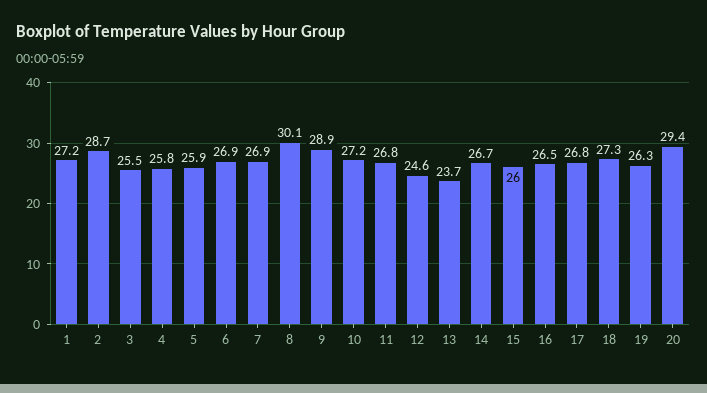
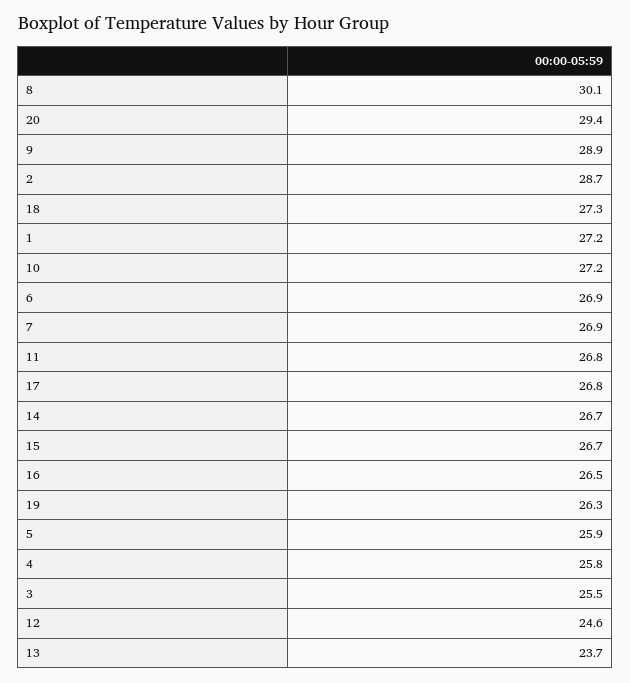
  {
    "1": 27.2,
    "2": 28.7,
    "3": 25.5,
    "4": 25.8,
    "5": 25.9,
    "6": 26.9,
    "7": 26.9,
    "8": 30.1,
    "9": 28.9,
    "10": 27.2,
    "11": 26.8,
    "12": 24.6,
    "13": 23.7,
    "14": 26.7,
-   "15": 26,
+   "15": 26.7,
    "16": 26.5,
    "17": 26.8,
    "18": 27.3,
    "19": 26.3,
    "20": 29.4
  }

